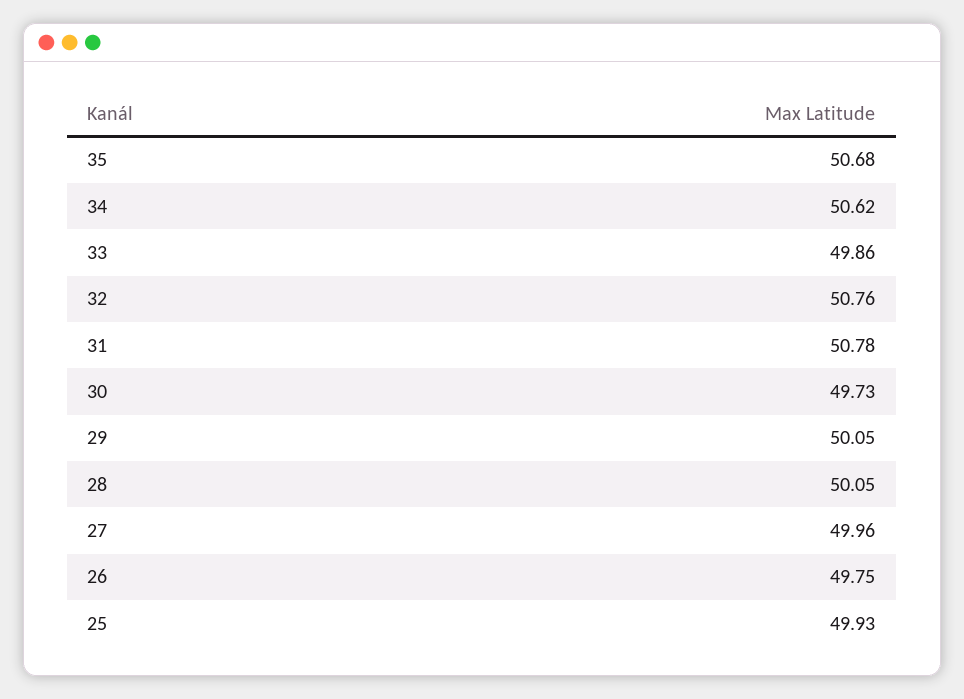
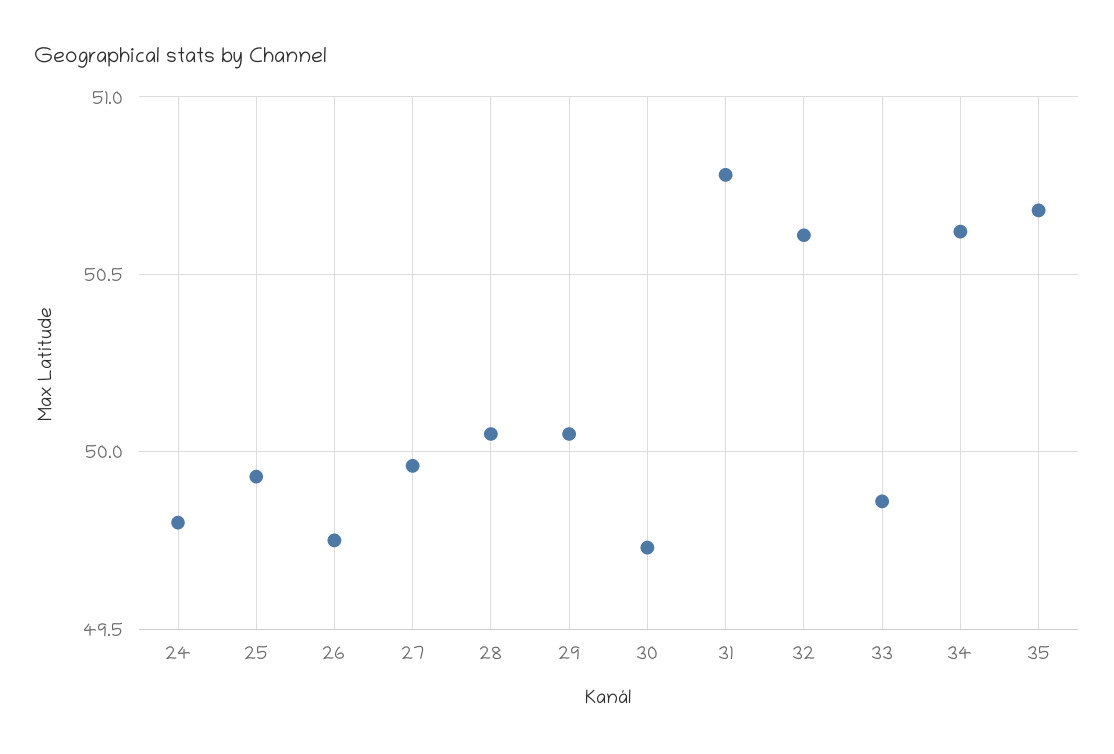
  {
    "35": 50.68,
    "34": 50.62,
    "33": 49.86,
-   "32": 50.76,
+   "32": 50.6,
    "31": 50.78,
    "30": 49.73,
    "29": 50.05,
    "28": 50.05,
    "27": 49.96,
    "26": 49.75,
-   "25": 49.93
+   "25": 49.93,
+   "24": 49.8
  }

